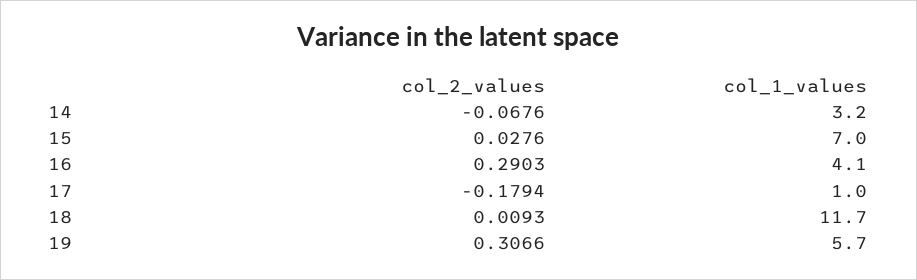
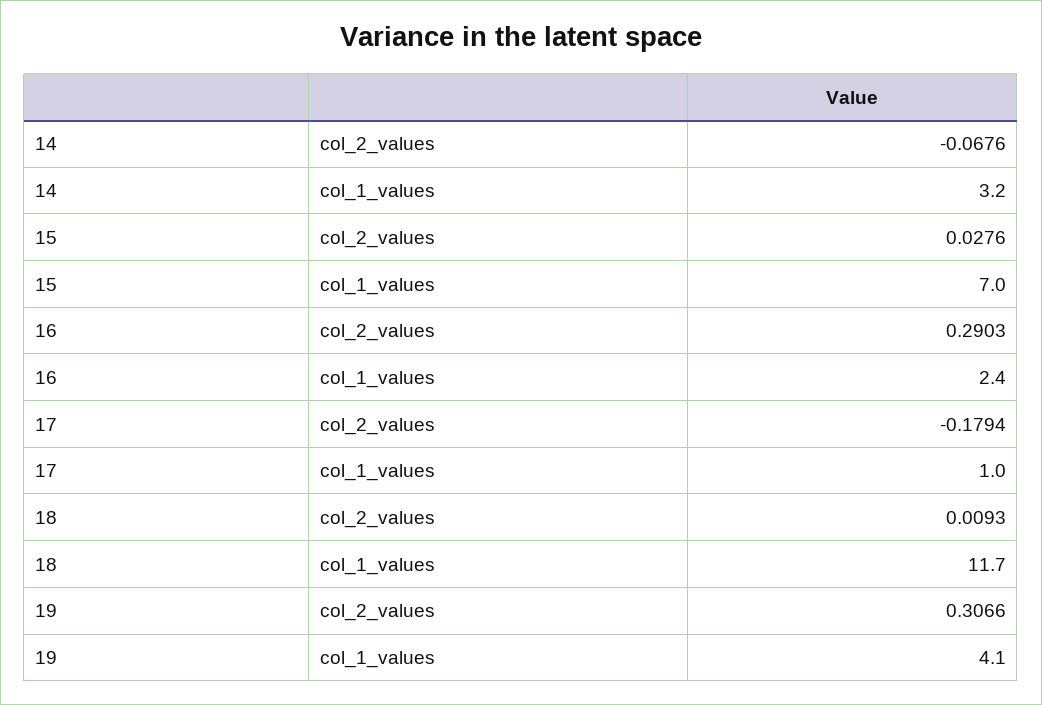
  {
    "col_2_values": {
      "14": -0.0676,
      "15": 0.0276,
      "16": 0.2903,
      "17": -0.1794,
      "18": 0.0093,
      "19": 0.3066
    },
    "col_1_values": {
      "14": 3.2,
      "15": 7,
-     "16": 4.1,
+     "16": 2.4,
      "17": 1,
      "18": 11.7,
-     "19": 5.7
+     "19": 4.1
    }
  }

